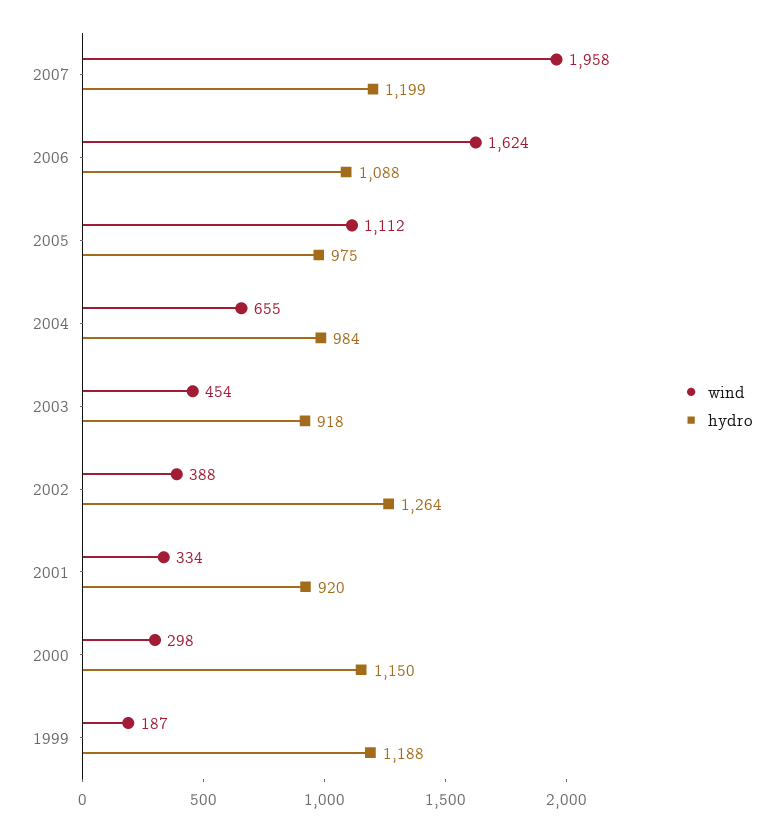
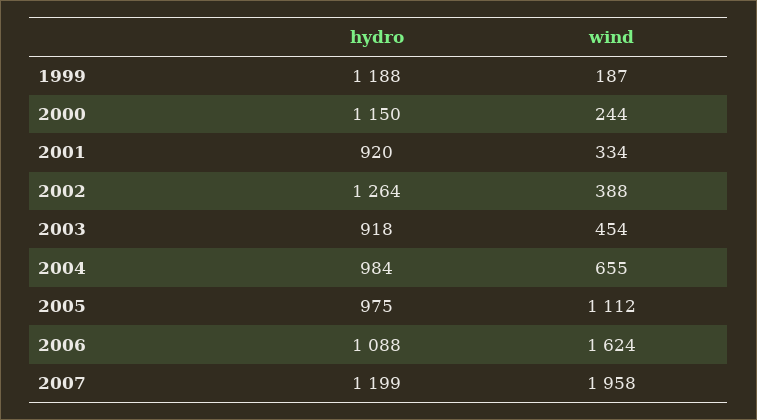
  {
    "wind": {
      "2007": 1958,
      "2006": 1624,
      "2005": 1112,
      "2004": 655,
      "2003": 454,
      "2002": 388,
      "2001": 334,
-     "2000": 298,
+     "2000": 244,
      "1999": 187
    },
    "hydro": {
      "2007": 1199,
      "2006": 1088,
      "2005": 975,
      "2004": 984,
      "2003": 918,
      "2002": 1264,
      "2001": 920,
      "2000": 1150,
      "1999": 1188
    }
  }

